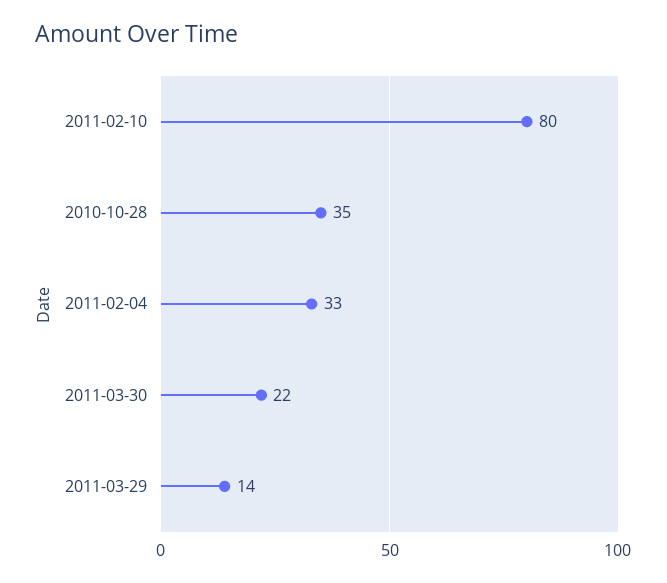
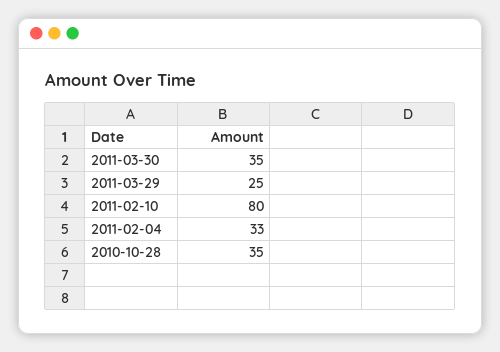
  {
    "2011-02-10": 80,
    "2010-10-28": 35,
    "2011-02-04": 33,
-   "2011-03-30": 22,
+   "2011-03-30": 35,
-   "2011-03-29": 14
+   "2011-03-29": 25
  }

